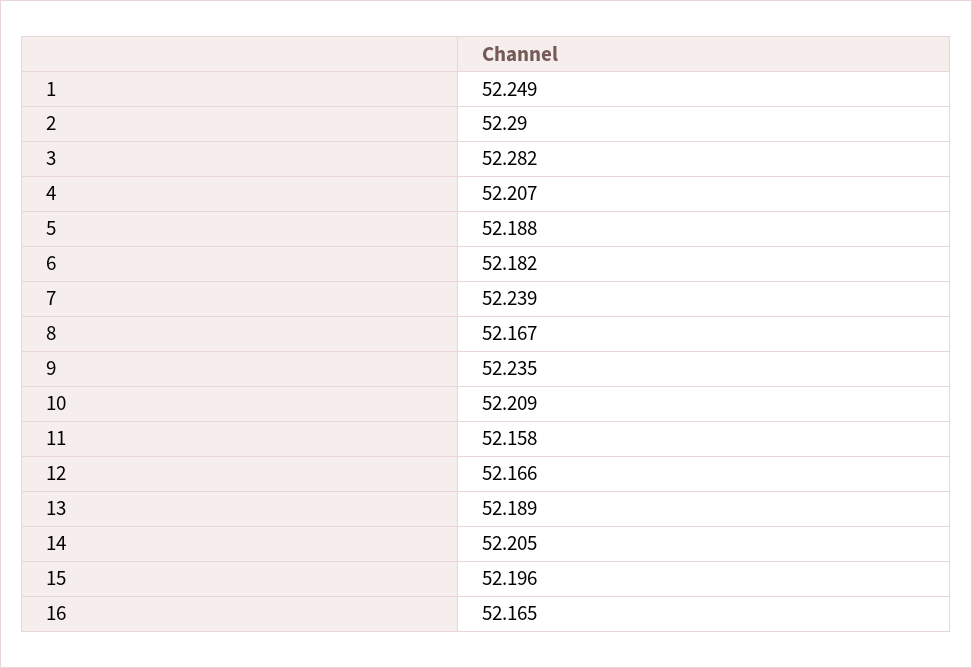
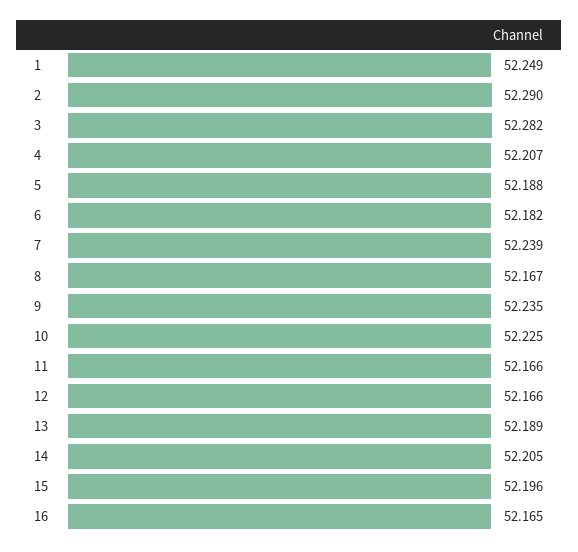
  {
    "1": 52.249,
    "2": 52.29,
    "3": 52.282,
    "4": 52.207,
    "5": 52.188,
    "6": 52.182,
    "7": 52.239,
    "8": 52.167,
    "9": 52.235,
-   "10": 52.209,
+   "10": 52.225,
-   "11": 52.158,
+   "11": 52.166,
    "12": 52.166,
    "13": 52.189,
    "14": 52.205,
    "15": 52.196,
    "16": 52.165
  }

